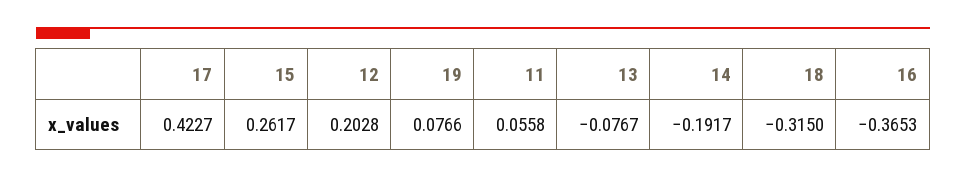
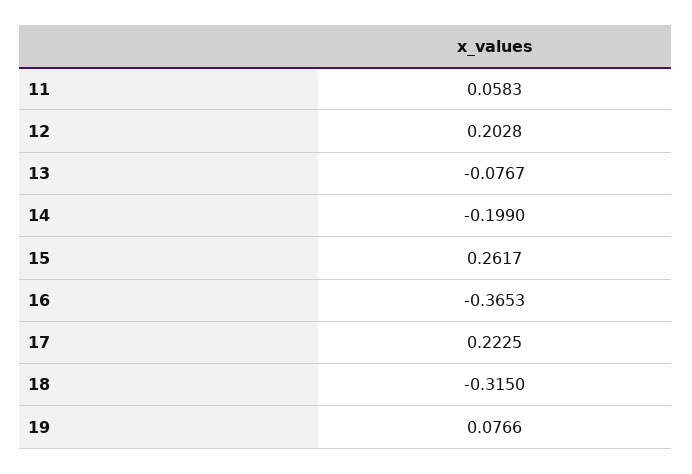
  {
-   "17": 0.4227,
+   "17": 0.2225,
    "15": 0.2617,
    "12": 0.2028,
    "19": 0.0766,
-   "11": 0.0558,
+   "11": 0.0583,
    "13": -0.0767,
-   "14": -0.1917,
+   "14": -0.199,
    "18": -0.315,
    "16": -0.3653
  }

